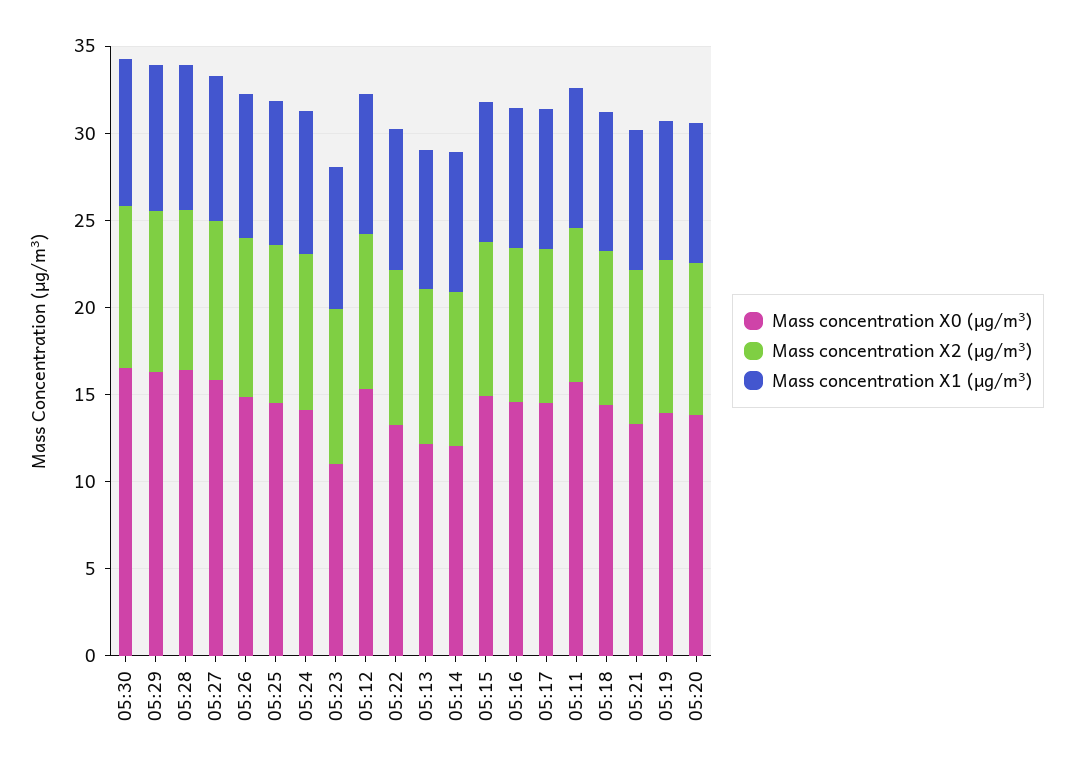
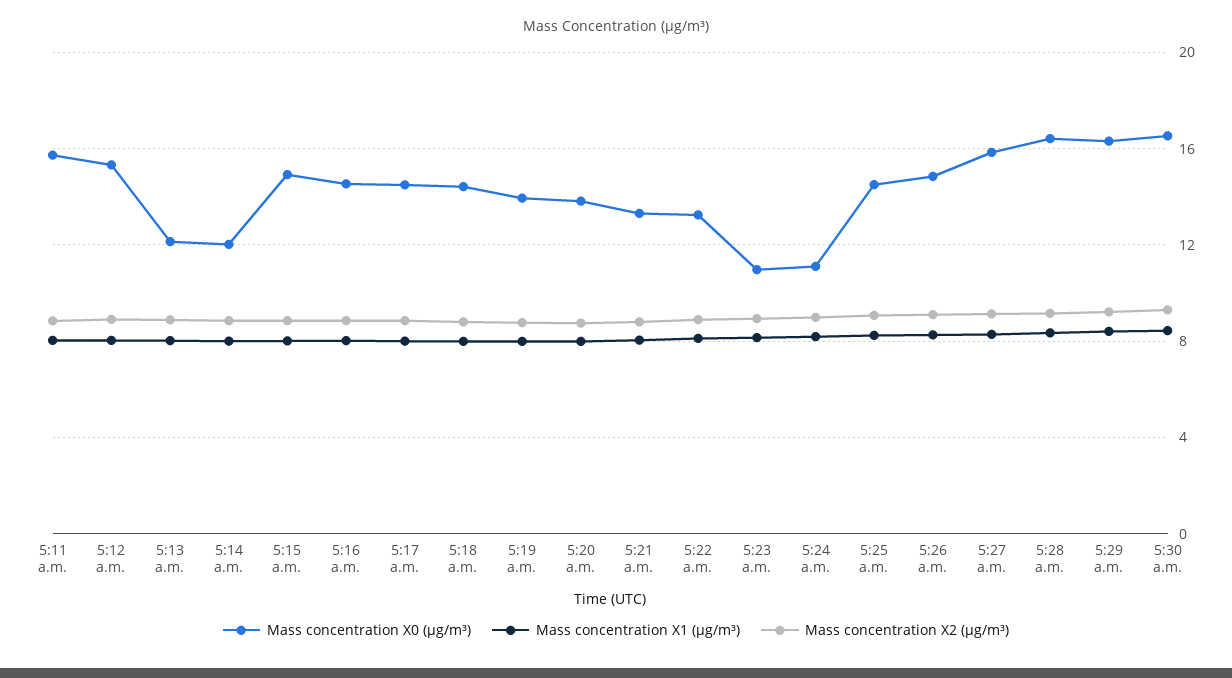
  {
    "Mass concentration X0 (μg/m³)": {
      "05:30": 16.5,
      "05:29": 16.5,
      "05:28": 16.5,
      "05:27": 16,
      "05:26": 15,
      "05:25": 14.5,
-     "05:24": 14,
+     "05:24": 11,
      "05:23": 11,
      "05:12": 15.5,
      "05:22": 13.5,
      "05:13": 12,
      "05:14": 12,
      "05:15": 15,
      "05:16": 14.5,
      "05:17": 14.5,
      "05:11": 15.5,
      "05:18": 14.5,
      "05:21": 13.5,
      "05:19": 14,
      "05:20": 14
    },
    "Mass concentration X2 (μg/m³)": {
      "05:30": 9.5,
      "05:29": 9,
      "05:28": 9,
      "05:27": 9,
      "05:26": 9,
      "05:25": 9,
      "05:24": 9,
      "05:23": 9,
      "05:12": 9,
      "05:22": 9,
      "05:13": 9,
      "05:14": 9,
      "05:15": 9,
      "05:16": 9,
      "05:17": 9,
      "05:11": 9,
      "05:18": 9,
      "05:21": 9,
      "05:19": 9,
      "05:20": 9
    },
    "Mass concentration X1 (μg/m³)": {
      "05:30": 8.5,
      "05:29": 8.5,
      "05:28": 8.5,
      "05:27": 8.5,
      "05:26": 8.5,
      "05:25": 8,
      "05:24": 8,
      "05:23": 8,
      "05:12": 8,
      "05:22": 8,
      "05:13": 8,
      "05:14": 8,
      "05:15": 8,
      "05:16": 8,
      "05:17": 8,
      "05:11": 8,
      "05:18": 8,
      "05:21": 8,
      "05:19": 8,
      "05:20": 8
    }
  }

